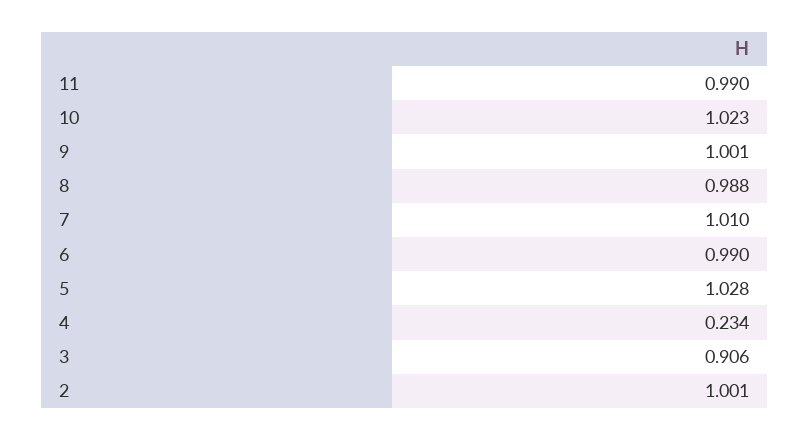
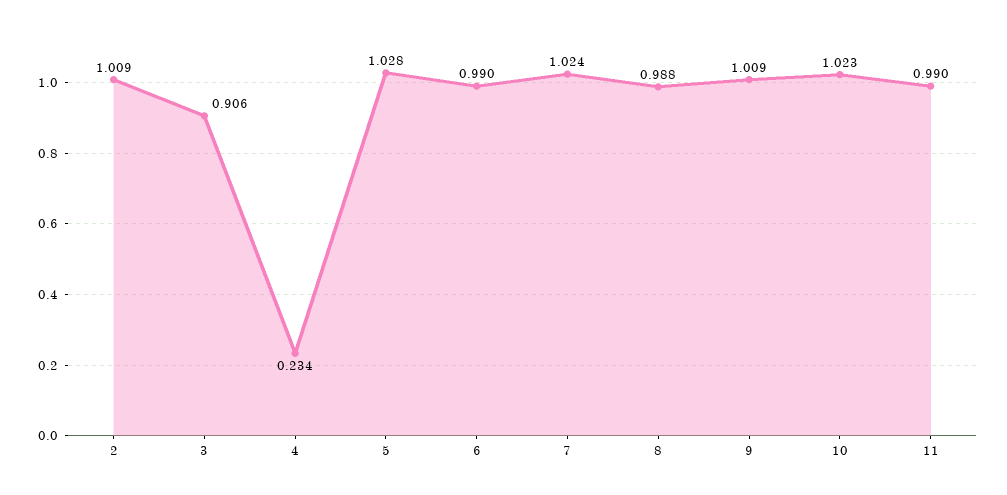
  {
    "11": 0.99,
    "10": 1.023,
-   "9": 1.001,
+   "9": 1.009,
    "8": 0.988,
-   "7": 1.01,
+   "7": 1.024,
    "6": 0.99,
    "5": 1.028,
    "4": 0.234,
    "3": 0.906,
-   "2": 1.001
+   "2": 1.009
  }

